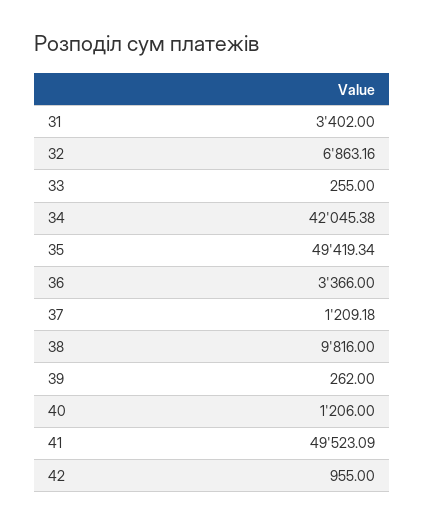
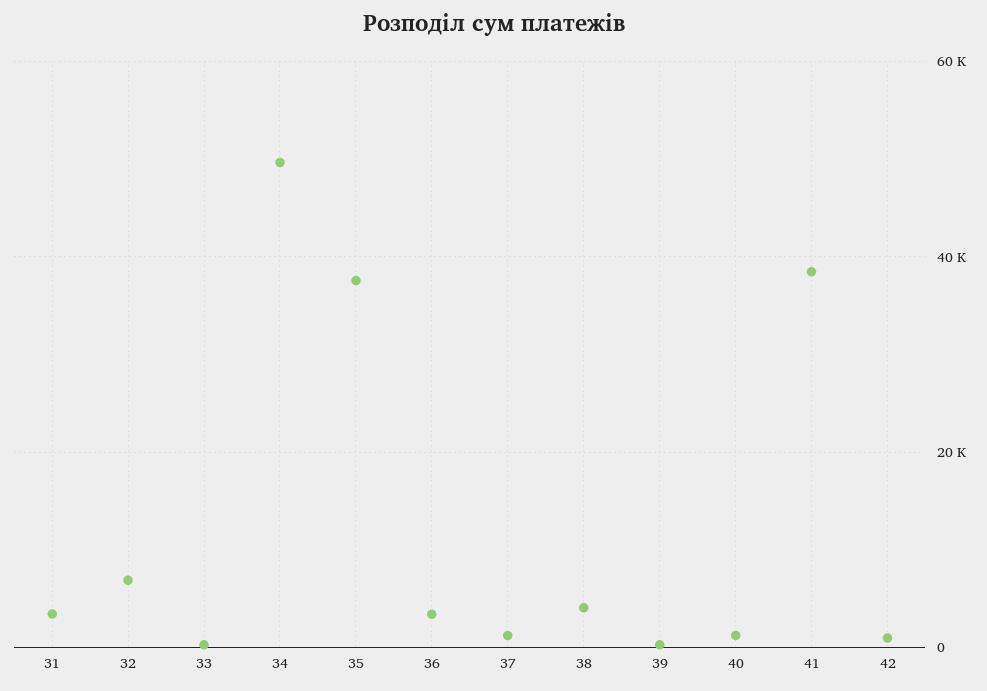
  {
    "31": 3402,
    "32": 6863.16,
    "33": 255,
-   "34": 42045.38,
+   "34": 50000,
-   "35": 49419.34,
+   "35": 38000,
    "36": 3366,
    "37": 1209.18,
-   "38": 9816,
+   "38": 4000,
    "39": 262,
    "40": 1206,
-   "41": 49523.09,
+   "41": 38000,
    "42": 955
  }

